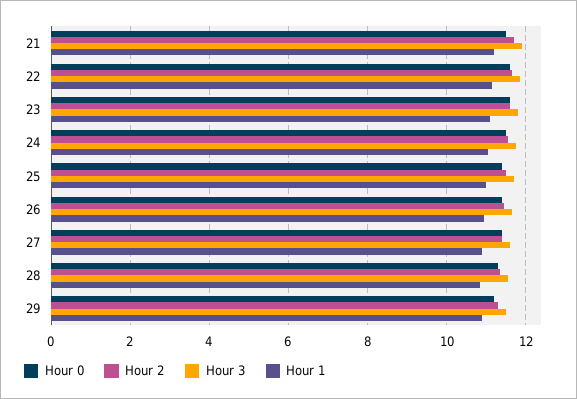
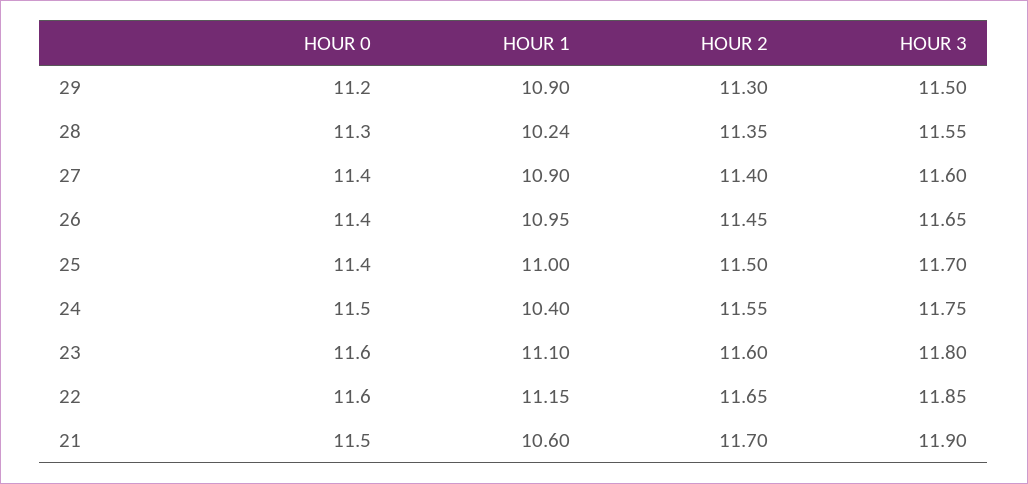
  {
    "Hour 0": {
      "21": 11.5,
      "22": 11.6,
      "23": 11.6,
      "24": 11.5,
      "25": 11.4,
      "26": 11.4,
      "27": 11.4,
      "28": 11.3,
      "29": 11.2
    },
    "Hour 2": {
      "21": 11.7,
      "22": 11.65,
      "23": 11.6,
      "24": 11.55,
      "25": 11.5,
      "26": 11.45,
      "27": 11.4,
      "28": 11.35,
      "29": 11.3
    },
    "Hour 3": {
      "21": 11.9,
      "22": 11.85,
      "23": 11.8,
      "24": 11.75,
      "25": 11.7,
      "26": 11.65,
      "27": 11.6,
      "28": 11.55,
      "29": 11.5
    },
    "Hour 1": {
-     "21": 11.2,
+     "21": 10.6,
      "22": 11.15,
      "23": 11.1,
-     "24": 11,
+     "24": 10.4,
      "25": 11,
      "26": 10.95,
      "27": 10.9,
-     "28": 10.8,
+     "28": 10.24,
      "29": 10.9
    }
  }

